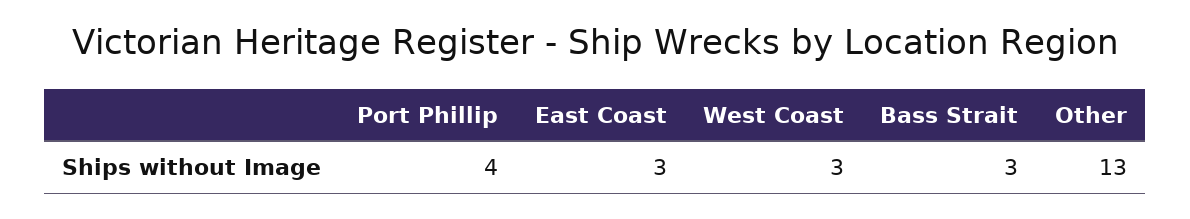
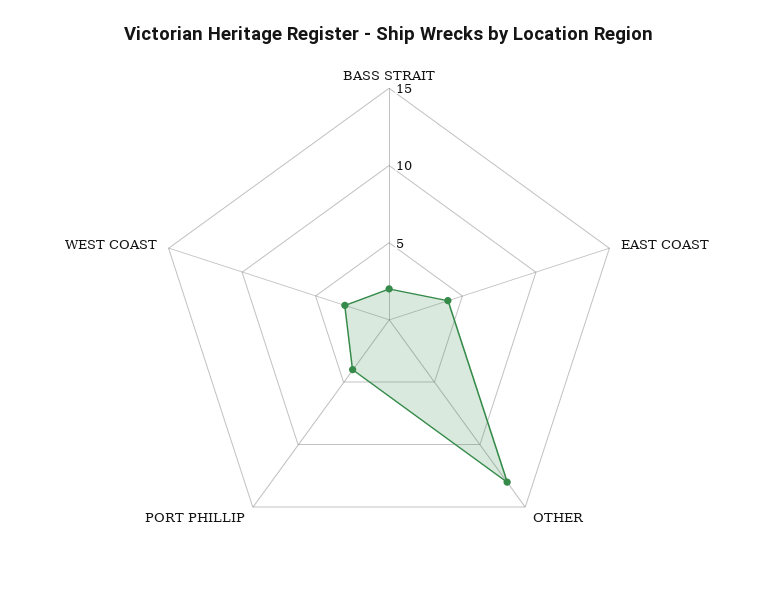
  {
    "Port Phillip": 4,
-   "East Coast": 3,
+   "East Coast": 4,
    "West Coast": 3,
-   "Bass Strait": 3,
+   "Bass Strait": 2,
    "Other": 13
  }

